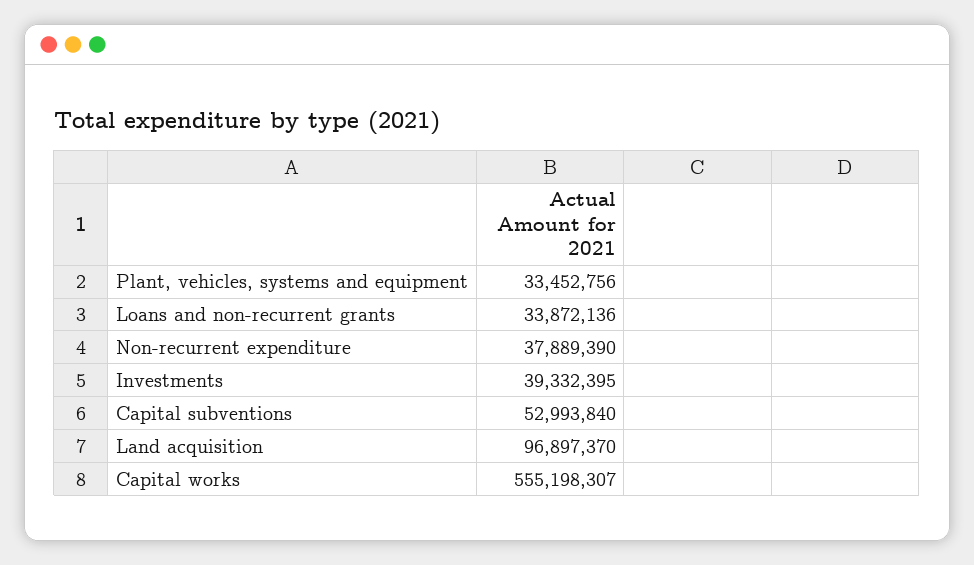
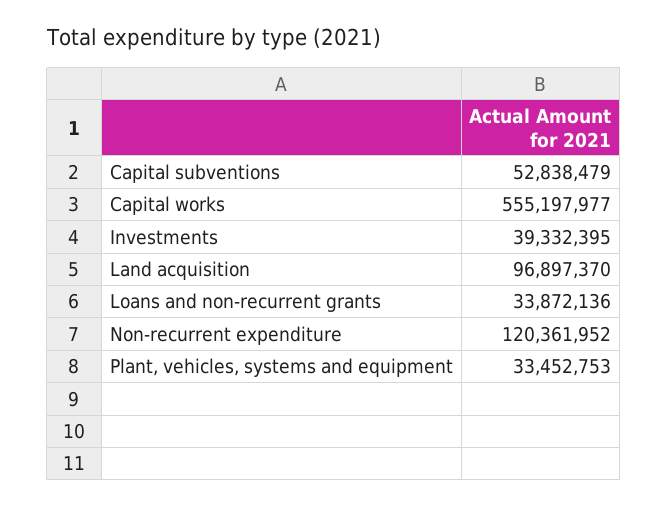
  {
-   "Plant, vehicles, systems and equipment": 33452756,
+   "Plant, vehicles, systems and equipment": 33452753,
    "Loans and non-recurrent grants": 33872136,
-   "Non-recurrent expenditure": 37889390,
+   "Non-recurrent expenditure": 120361952,
    "Investments": 39332395,
-   "Capital subventions": 52993840,
+   "Capital subventions": 52838479,
    "Land acquisition": 96897370,
-   "Capital works": 555198307
+   "Capital works": 555197977
  }

